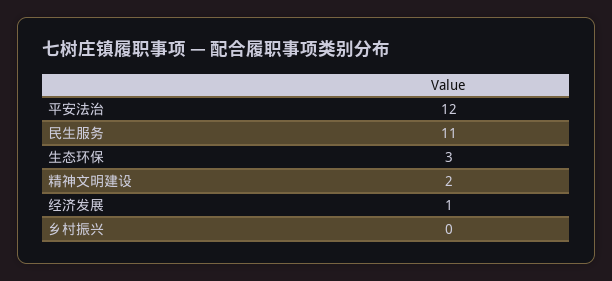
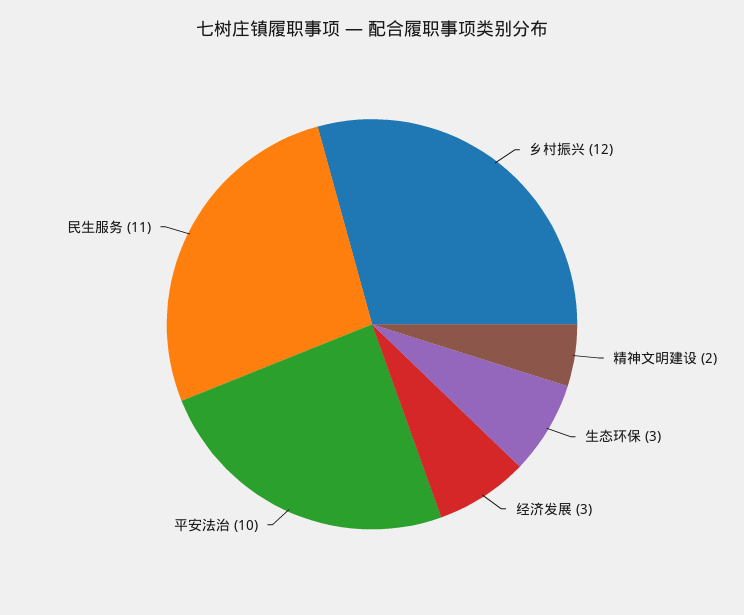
  {
-   "平安法治": 12,
+   "平安法治": 10,
    "民生服务": 11,
    "生态环保": 3,
    "精神文明建设": 2,
-   "经济发展": 1,
+   "经济发展": 3,
-   "乡村振兴": 0
+   "乡村振兴": 12
  }

